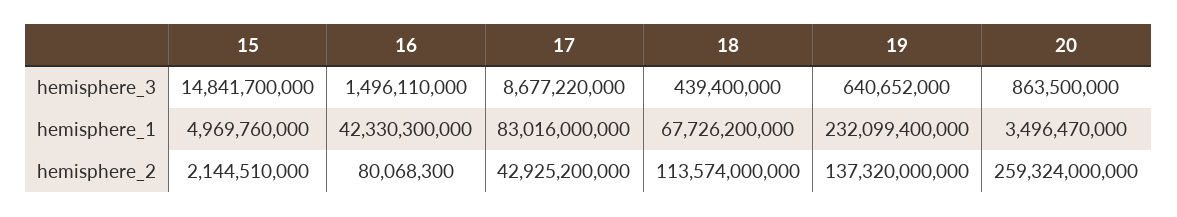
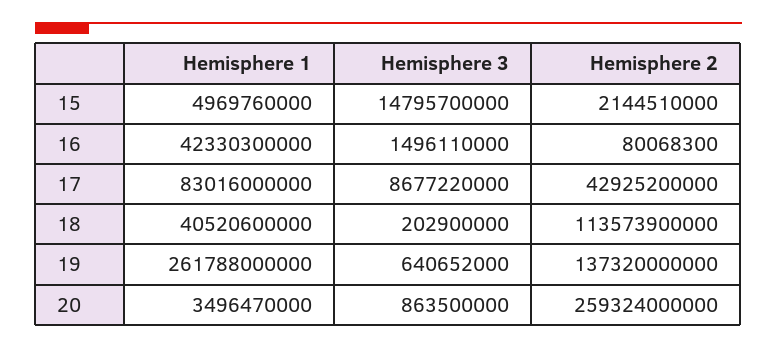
  {
    "15": {
-     "hemisphere_3": 14841700000,
+     "hemisphere_3": 14795700000,
      "hemisphere_1": 4969760000,
      "hemisphere_2": 2144510000
    },
    "16": {
      "hemisphere_3": 1496110000,
      "hemisphere_1": 42330300000,
      "hemisphere_2": 80068300
    },
    "17": {
      "hemisphere_3": 8677220000,
      "hemisphere_1": 83016000000,
      "hemisphere_2": 42925200000
    },
    "18": {
-     "hemisphere_3": 439400000,
+     "hemisphere_3": 202900000,
-     "hemisphere_1": 67726200000,
+     "hemisphere_1": 40520600000,
-     "hemisphere_2": 113574000000
+     "hemisphere_2": 113573900000
    },
    "19": {
      "hemisphere_3": 640652000,
-     "hemisphere_1": 232099400000,
+     "hemisphere_1": 261788000000,
      "hemisphere_2": 137320000000
    },
    "20": {
      "hemisphere_3": 863500000,
      "hemisphere_1": 3496470000,
      "hemisphere_2": 259324000000
    }
  }

